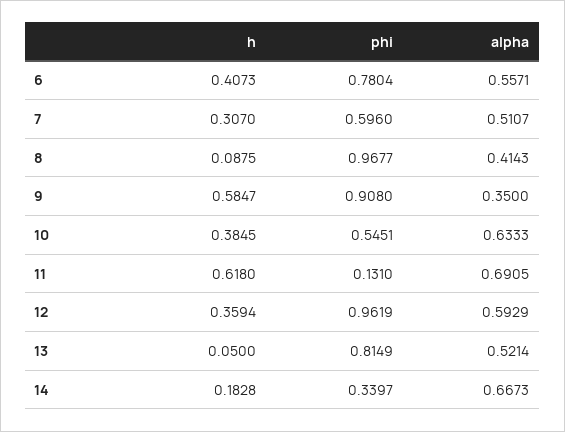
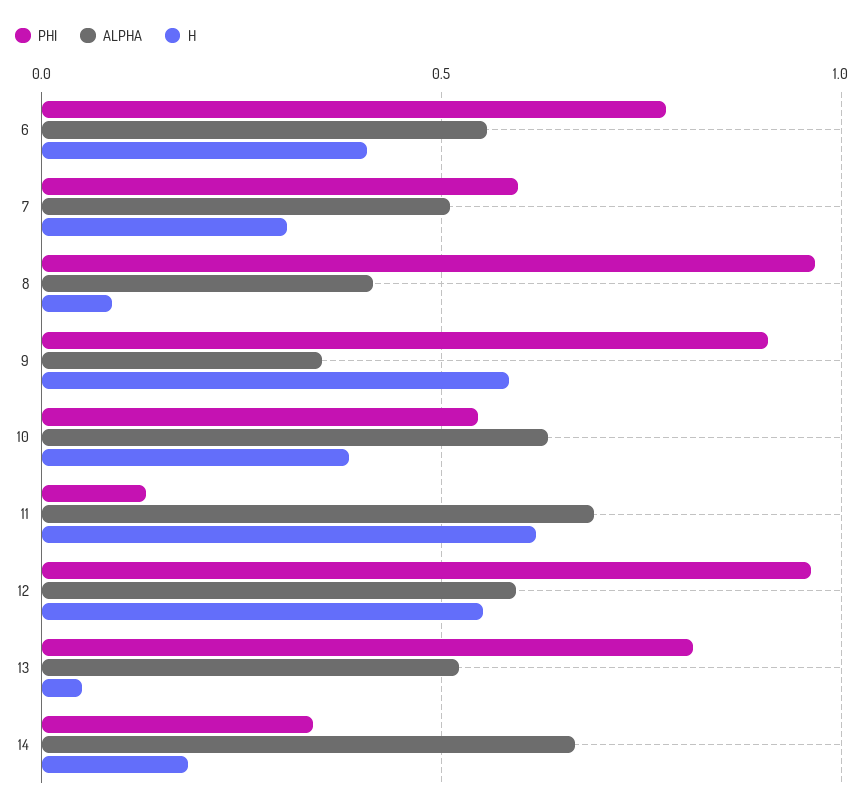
  {
    "h": {
      "6": 0.4073,
      "7": 0.307,
      "8": 0.0875,
      "9": 0.5847,
      "10": 0.3845,
      "11": 0.618,
-     "12": 0.3594,
+     "12": 0.55,
      "13": 0.05,
      "14": 0.1828
    },
    "phi": {
      "6": 0.7804,
      "7": 0.596,
      "8": 0.9677,
      "9": 0.908,
      "10": 0.5451,
      "11": 0.131,
      "12": 0.9619,
      "13": 0.8149,
      "14": 0.3397
    },
    "alpha": {
      "6": 0.5571,
      "7": 0.5107,
      "8": 0.4143,
      "9": 0.35,
      "10": 0.6333,
      "11": 0.6905,
      "12": 0.5929,
      "13": 0.5214,
      "14": 0.6673
    }
  }

